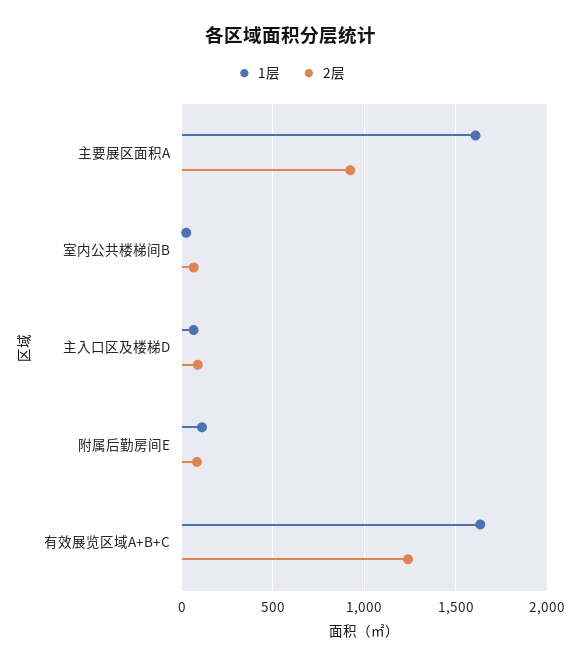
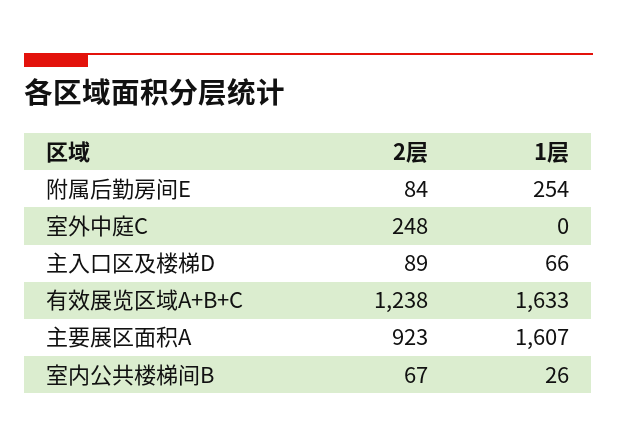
  {
    "1层": {
      "主要展区面积A": 1607,
      "室内公共楼梯间B": 26,
      "主入口区及楼梯D": 66,
-     "附属后勤房间E": 100,
+     "附属后勤房间E": 254,
-     "有效展览区域A+B+C": 1633
+     "有效展览区域A+B+C": 1633,
+     "室外中庭C": 0
    },
    "2层": {
      "主要展区面积A": 923,
      "室内公共楼梯间B": 67,
      "主入口区及楼梯D": 89,
      "附属后勤房间E": 84,
-     "有效展览区域A+B+C": 1238
+     "有效展览区域A+B+C": 1238,
+     "室外中庭C": 248
    }
  }

